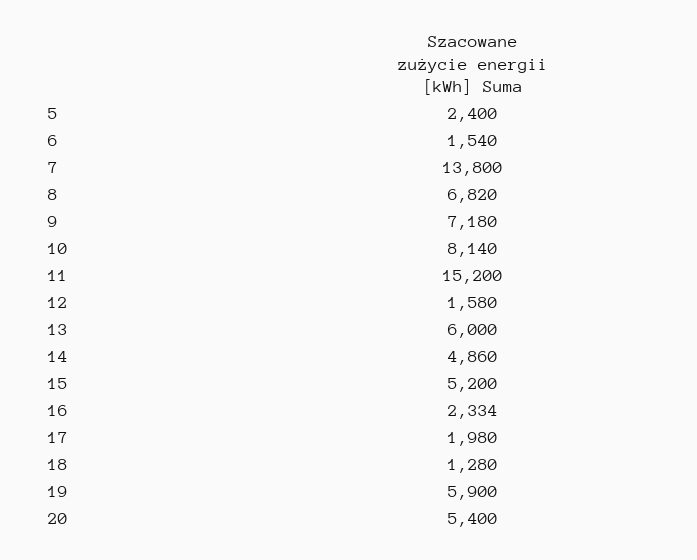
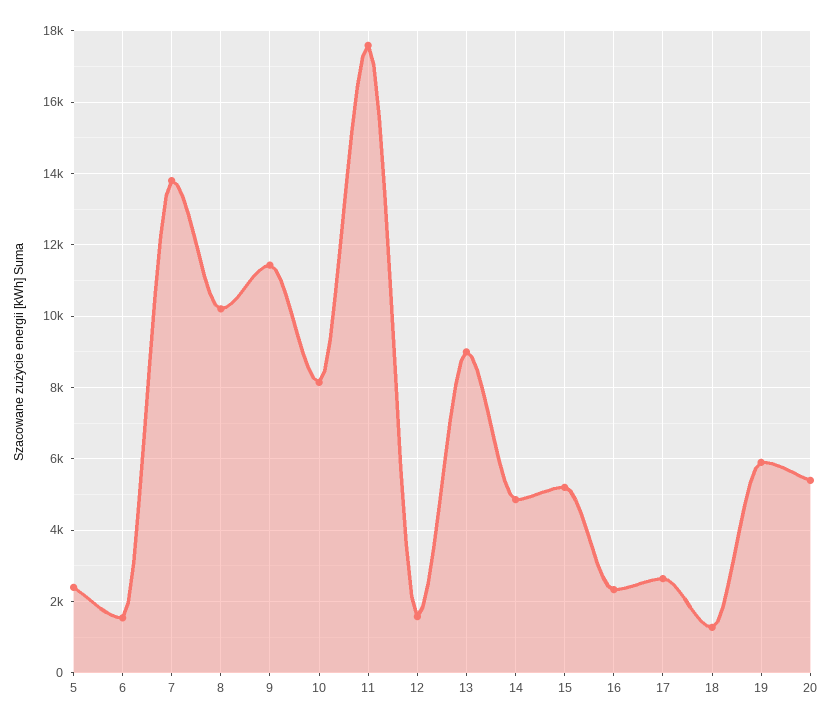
  {
    "5": 2400,
    "6": 1540,
    "7": 13800,
-   "8": 6820,
+   "8": 10200,
-   "9": 7180,
+   "9": 11400,
    "10": 8140,
-   "11": 15200,
+   "11": 17600,
    "12": 1580,
-   "13": 6000,
+   "13": 9000,
    "14": 4860,
    "15": 5200,
    "16": 2334,
-   "17": 1980,
+   "17": 2600,
    "18": 1280,
    "19": 5900,
    "20": 5400
  }

